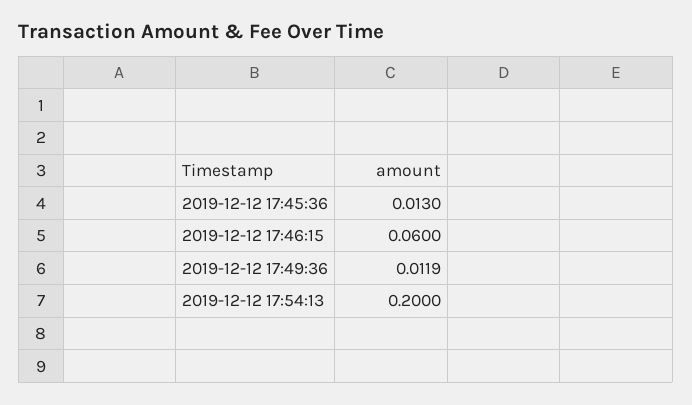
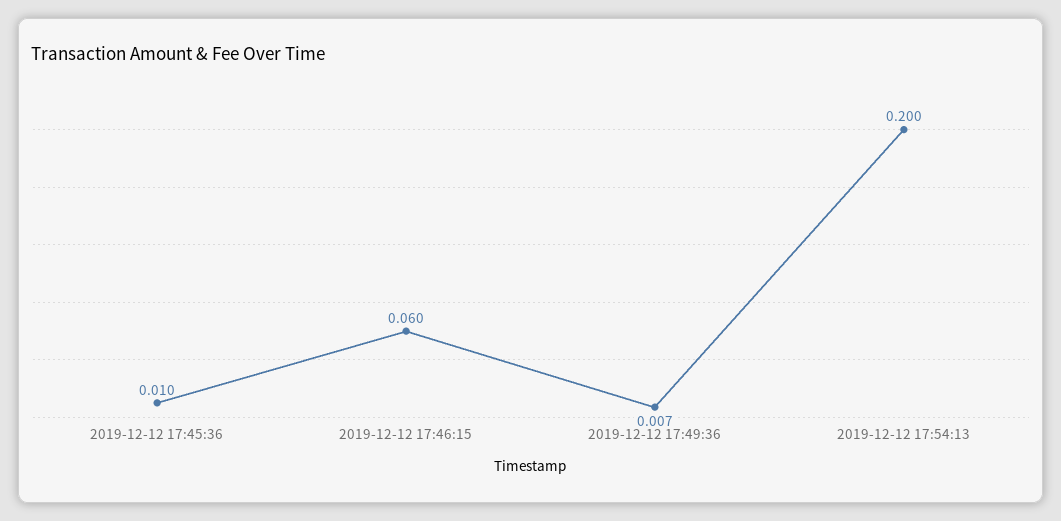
  {
-   "2019-12-12 17:45:36": 0.013,
+   "2019-12-12 17:45:36": 0.01,
    "2019-12-12 17:46:15": 0.06,
-   "2019-12-12 17:49:36": 0.0119,
+   "2019-12-12 17:49:36": 0.007,
    "2019-12-12 17:54:13": 0.2
  }

